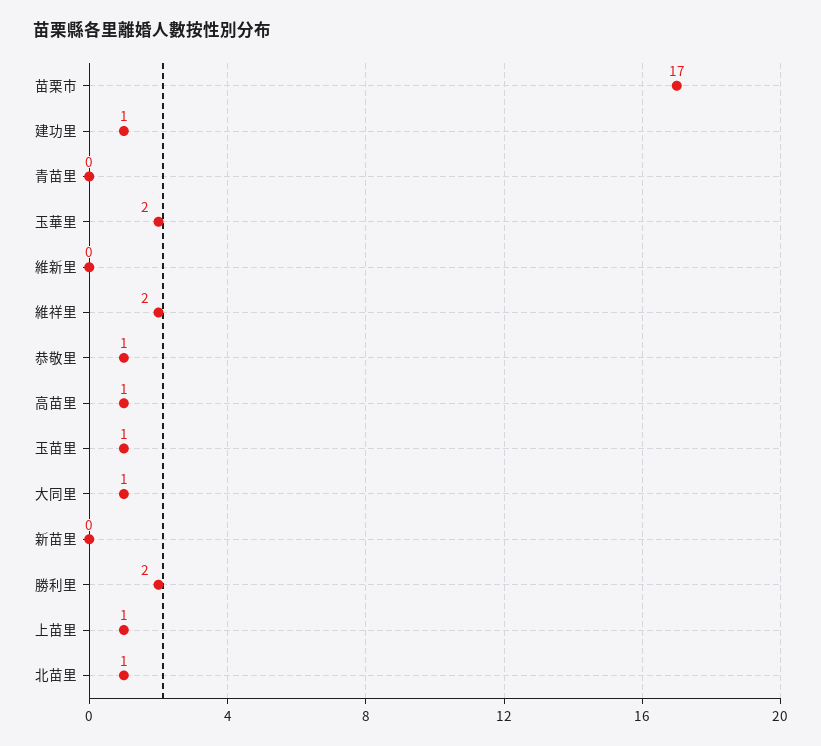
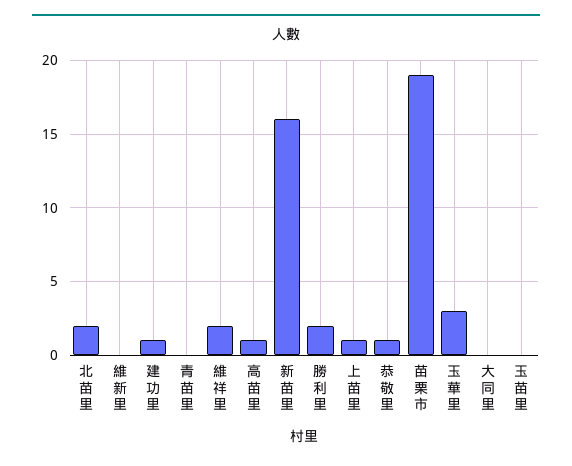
  {
-   "苗栗市": 17,
+   "苗栗市": 19,
    "建功里": 1,
    "青苗里": 0,
-   "玉華里": 2,
+   "玉華里": 3,
    "維新里": 0,
    "維祥里": 2,
    "恭敬里": 1,
    "高苗里": 1,
-   "玉苗里": 1,
+   "玉苗里": 0,
-   "大同里": 1,
+   "大同里": 0,
-   "新苗里": 0,
+   "新苗里": 16,
    "勝利里": 2,
    "上苗里": 1,
-   "北苗里": 1
+   "北苗里": 2
  }

